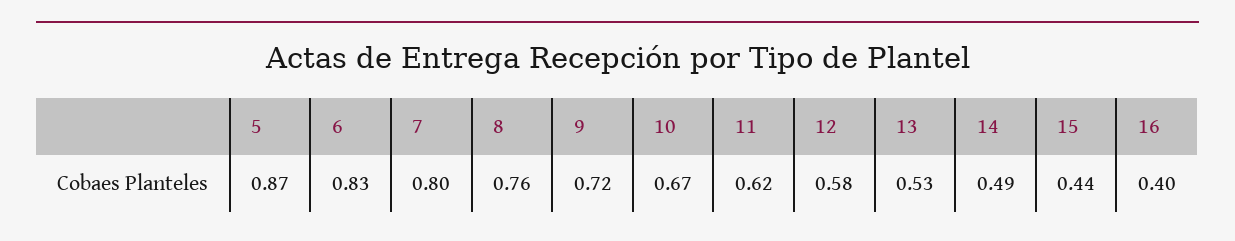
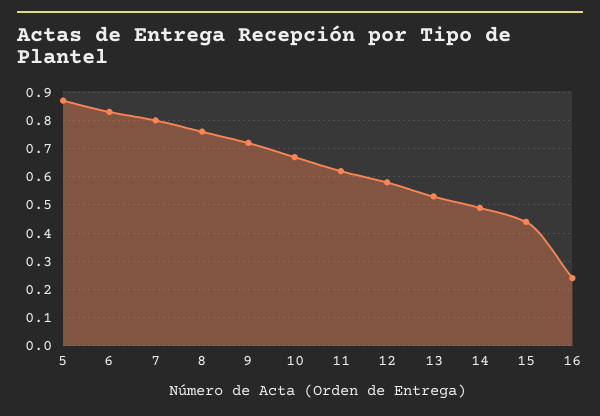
  {
    "5": 0.87,
    "6": 0.83,
    "7": 0.8,
    "8": 0.76,
    "9": 0.72,
    "10": 0.67,
    "11": 0.62,
    "12": 0.58,
    "13": 0.53,
    "14": 0.49,
    "15": 0.44,
-   "16": 0.4
+   "16": 0.25
  }

